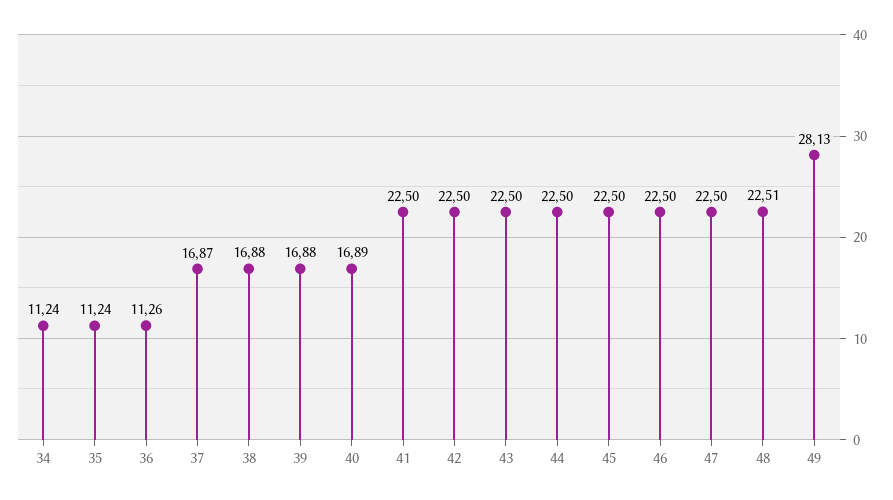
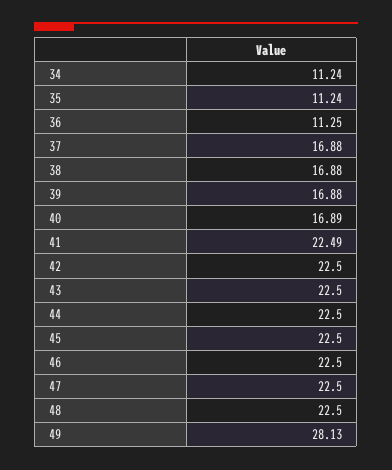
  {
    "34": 11.24,
    "35": 11.24,
-   "36": 11.26,
+   "36": 11.25,
-   "37": 16.87,
+   "37": 16.88,
    "38": 16.88,
    "39": 16.88,
    "40": 16.89,
-   "41": 22.5,
+   "41": 22.49,
    "42": 22.5,
    "43": 22.5,
    "44": 22.5,
    "45": 22.5,
    "46": 22.5,
    "47": 22.5,
-   "48": 22.51,
+   "48": 22.5,
    "49": 28.13
  }

